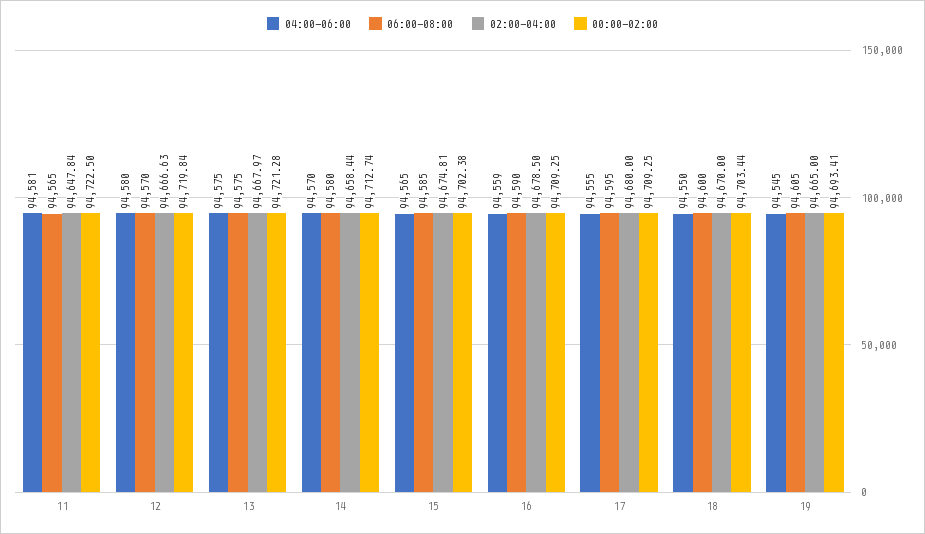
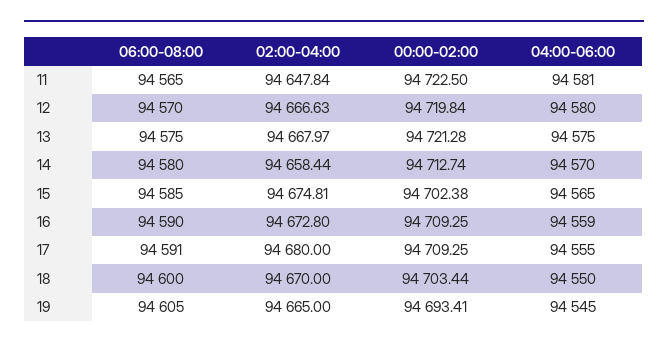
  {
    "04:00-06:00": {
      "11": 94581,
      "12": 94580,
      "13": 94575,
      "14": 94570,
      "15": 94565,
      "16": 94559,
      "17": 94555,
      "18": 94550,
      "19": 94545
    },
    "06:00-08:00": {
      "11": 94565,
      "12": 94570,
      "13": 94575,
      "14": 94580,
      "15": 94585,
      "16": 94590,
-     "17": 94595,
+     "17": 94591,
      "18": 94600,
      "19": 94605
    },
    "02:00-04:00": {
      "11": 94647.84,
      "12": 94666.63,
      "13": 94667.97,
      "14": 94658.44,
      "15": 94674.81,
-     "16": 94678.5,
+     "16": 94672.8,
      "17": 94680,
      "18": 94670,
      "19": 94665
    },
    "00:00-02:00": {
      "11": 94722.5,
      "12": 94719.84,
      "13": 94721.28,
      "14": 94712.74,
      "15": 94702.38,
      "16": 94709.25,
      "17": 94709.25,
      "18": 94703.44,
      "19": 94693.41
    }
  }

